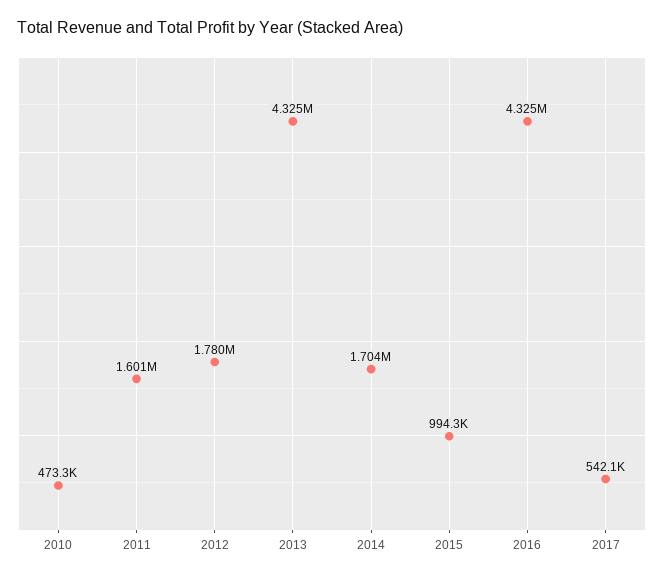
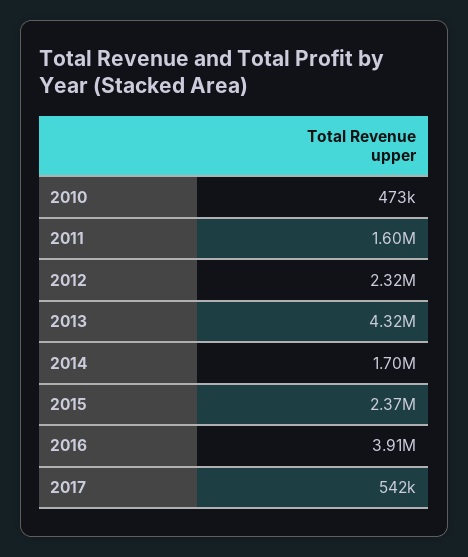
  {
    "2010": 473300,
    "2011": 1601000,
-   "2012": 1780000,
+   "2012": 2320000,
    "2013": 4325000,
    "2014": 1704000,
-   "2015": 994300,
+   "2015": 2370000,
-   "2016": 4325000,
+   "2016": 3910000,
    "2017": 542100
  }

